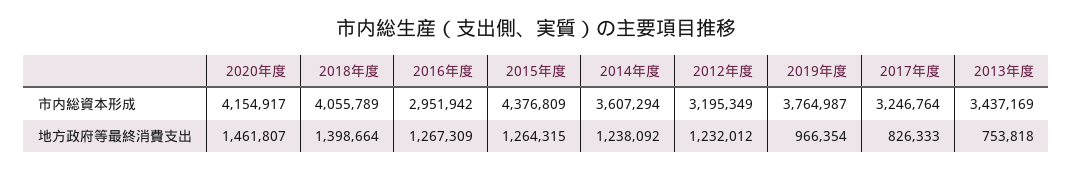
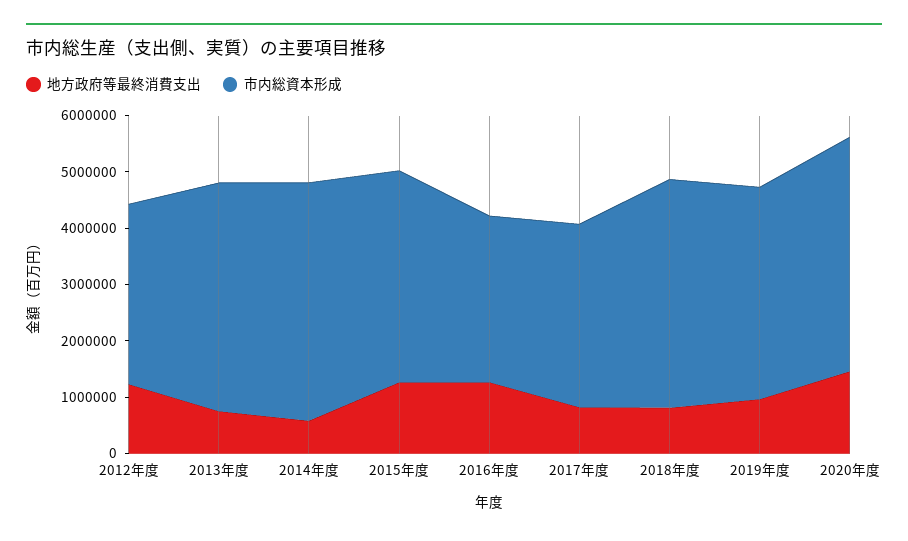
  {
    "市内総資本形成": {
      "2020年度": 4154917,
      "2018年度": 4055789,
      "2016年度": 2951942,
-     "2015年度": 4376809,
+     "2015年度": 3800000,
-     "2014年度": 3607294,
+     "2014年度": 4200000,
      "2012年度": 3195349,
      "2019年度": 3764987,
      "2017年度": 3246764,
-     "2013年度": 3437169
+     "2013年度": 4000000
    },
    "地方政府等最終消費支出": {
      "2020年度": 1461807,
-     "2018年度": 1398664,
+     "2018年度": 800000,
      "2016年度": 1267309,
      "2015年度": 1264315,
-     "2014年度": 1238092,
+     "2014年度": 600000,
      "2012年度": 1232012,
      "2019年度": 966354,
      "2017年度": 826333,
      "2013年度": 753818
    }
  }

